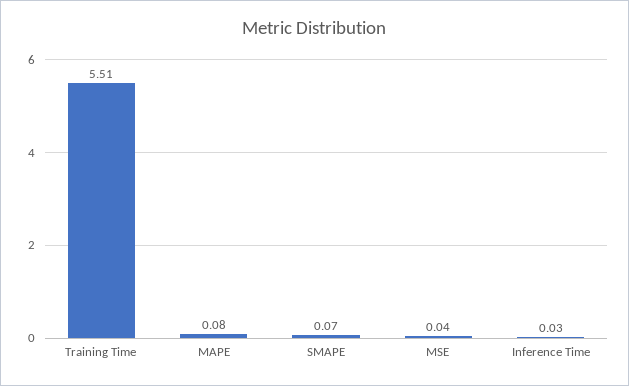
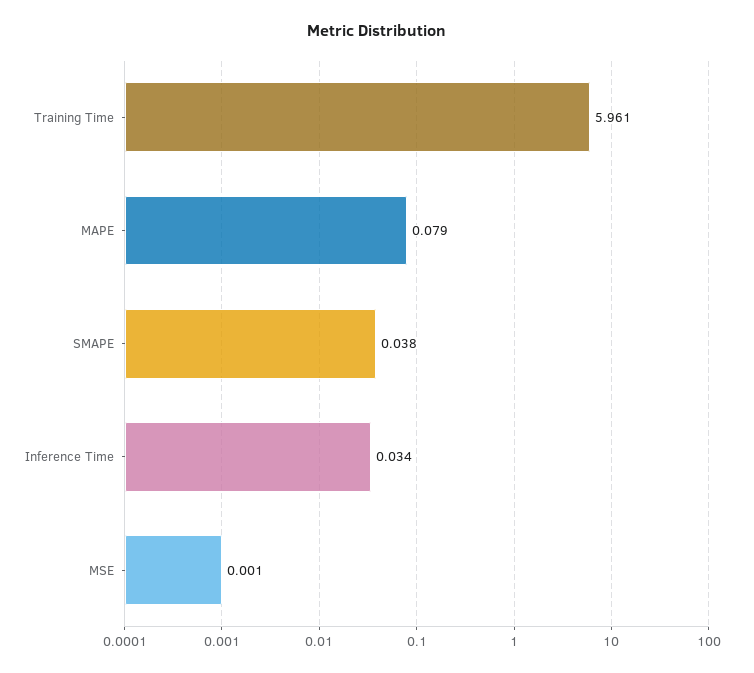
  {
-   "Training Time": 5.51,
+   "Training Time": 5.961,
    "MAPE": 0.079,
-   "SMAPE": 0.07,
+   "SMAPE": 0.038,
-   "MSE": 0.04,
+   "MSE": 0.001,
    "Inference Time": 0.034
  }

